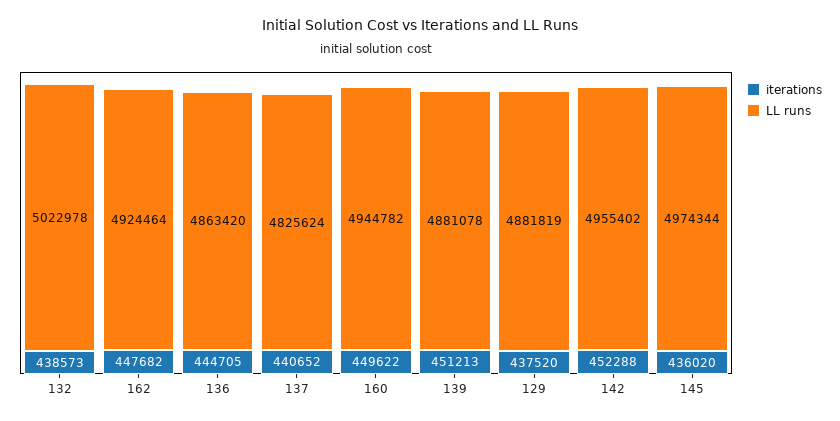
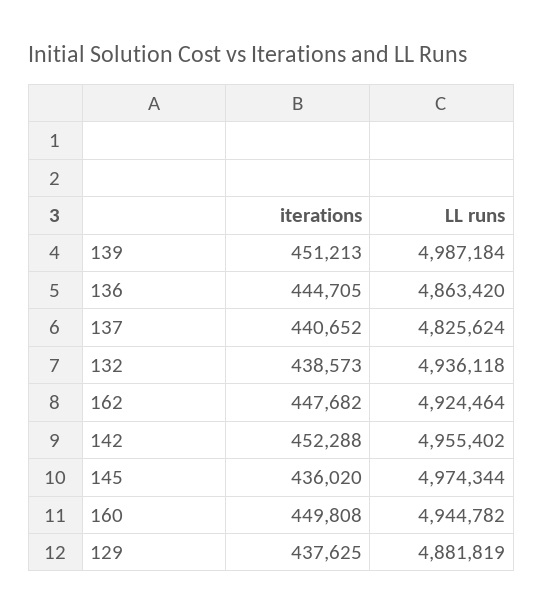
  {
    "iterations": {
      "132": 438573,
      "162": 447682,
      "136": 444705,
      "137": 440652,
-     "160": 449622,
+     "160": 449808,
      "139": 451213,
-     "129": 437520,
+     "129": 437625,
      "142": 452288,
      "145": 436020
    },
    "LL runs": {
-     "132": 5022978,
+     "132": 4936118,
      "162": 4924464,
      "136": 4863420,
      "137": 4825624,
      "160": 4944782,
-     "139": 4881078,
+     "139": 4987184,
      "129": 4881819,
      "142": 4955402,
      "145": 4974344
    }
  }

